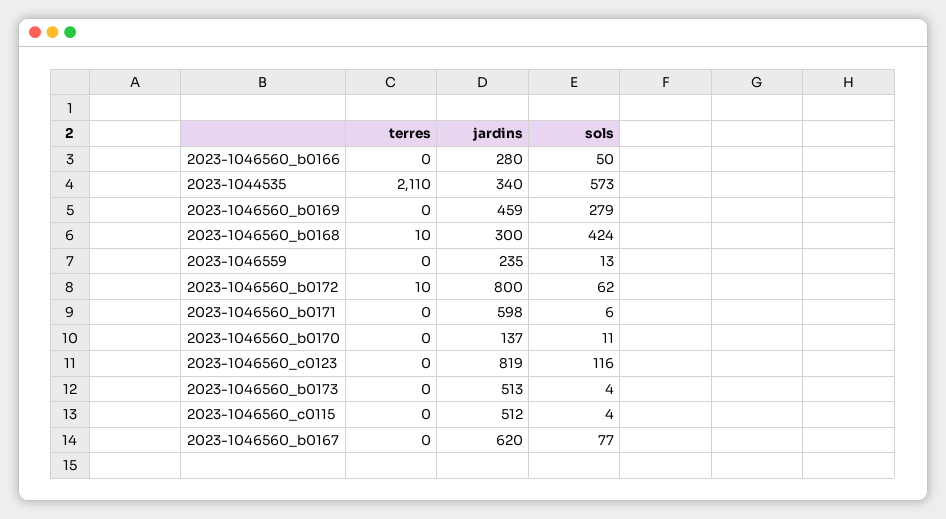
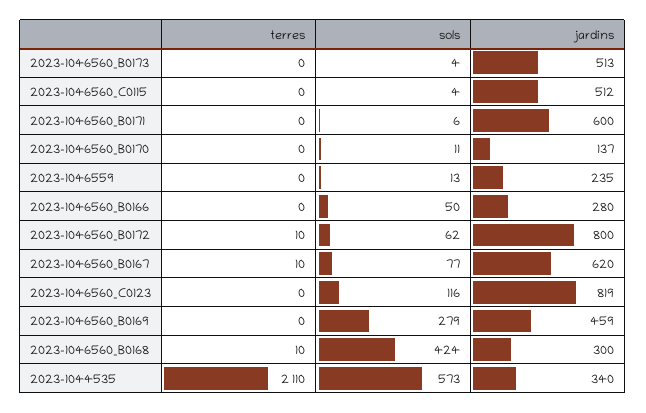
  {
    "terres": {
      "2023-1046560_b0166": 0,
      "2023-1044535": 2110,
      "2023-1046560_b0169": 0,
      "2023-1046560_b0168": 10,
      "2023-1046559": 0,
      "2023-1046560_b0172": 10,
      "2023-1046560_b0171": 0,
      "2023-1046560_b0170": 0,
      "2023-1046560_c0123": 0,
      "2023-1046560_b0173": 0,
      "2023-1046560_c0115": 0,
-     "2023-1046560_b0167": 0
+     "2023-1046560_b0167": 10
    },
    "jardins": {
      "2023-1046560_b0166": 280,
      "2023-1044535": 340,
      "2023-1046560_b0169": 459,
      "2023-1046560_b0168": 300,
      "2023-1046559": 235,
      "2023-1046560_b0172": 800,
-     "2023-1046560_b0171": 598,
+     "2023-1046560_b0171": 600,
      "2023-1046560_b0170": 137,
      "2023-1046560_c0123": 819,
      "2023-1046560_b0173": 513,
      "2023-1046560_c0115": 512,
      "2023-1046560_b0167": 620
    },
    "sols": {
      "2023-1046560_b0166": 50,
      "2023-1044535": 573,
      "2023-1046560_b0169": 279,
      "2023-1046560_b0168": 424,
      "2023-1046559": 13,
      "2023-1046560_b0172": 62,
      "2023-1046560_b0171": 6,
      "2023-1046560_b0170": 11,
      "2023-1046560_c0123": 116,
      "2023-1046560_b0173": 4,
      "2023-1046560_c0115": 4,
      "2023-1046560_b0167": 77
    }
  }

